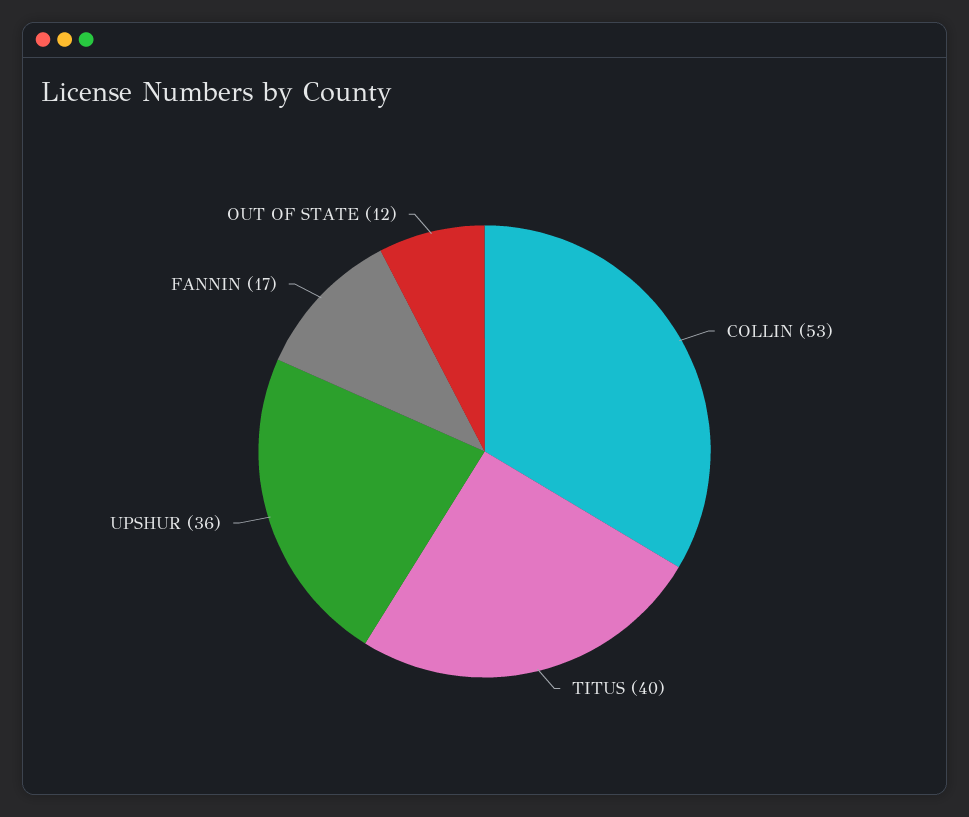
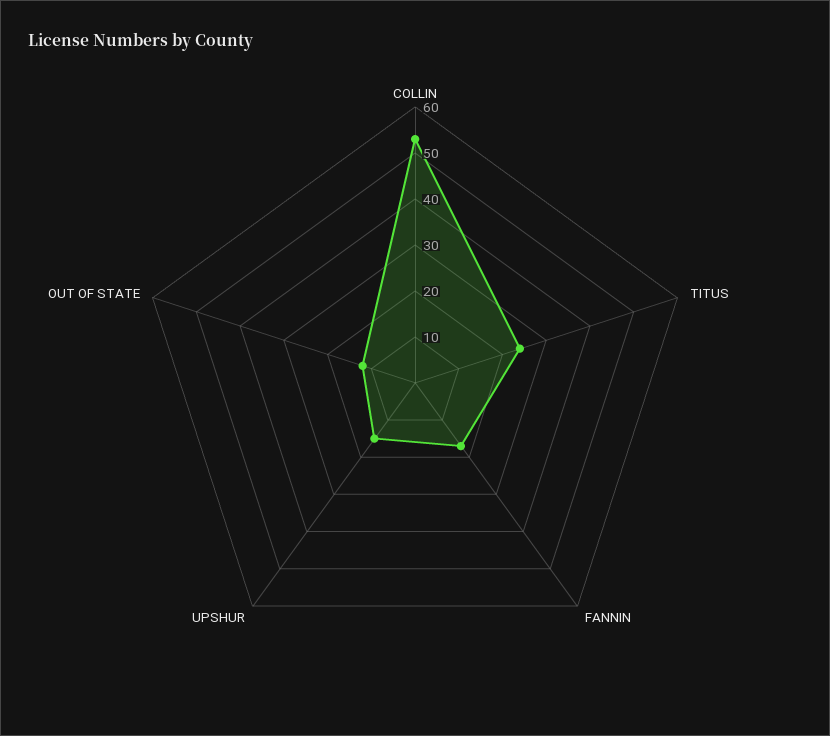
  {
    "COLLIN": 53,
-   "TITUS": 40,
+   "TITUS": 25,
-   "UPSHUR": 36,
+   "UPSHUR": 15,
    "FANNIN": 17,
    "OUT OF STATE": 12
  }

